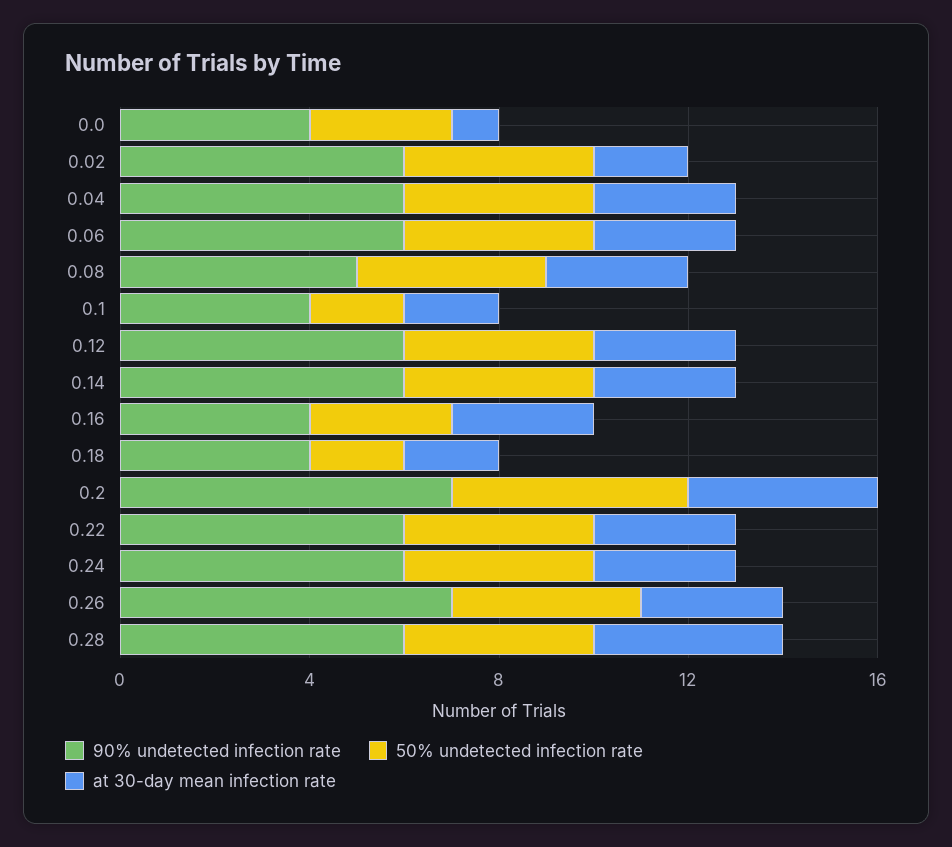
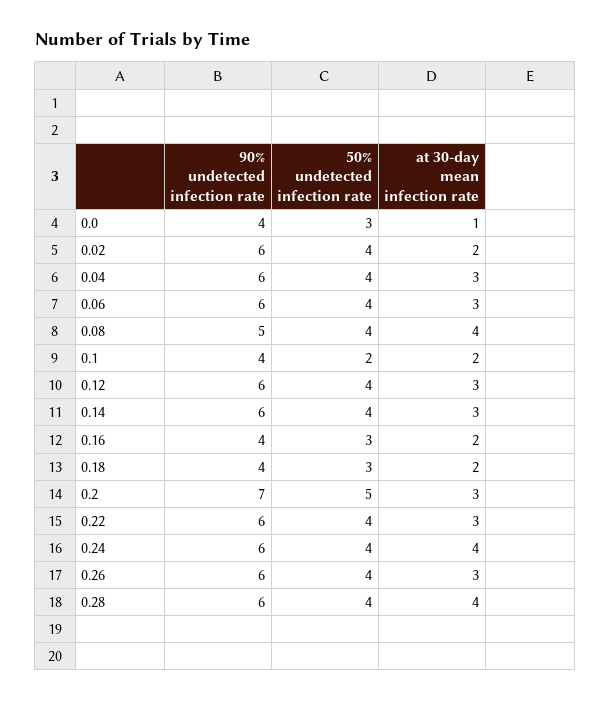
  {
    "90% undetected infection rate": {
      "0.0": 4,
      "0.02": 6,
      "0.04": 6,
      "0.06": 6,
      "0.08": 5,
      "0.1": 4,
      "0.12": 6,
      "0.14": 6,
      "0.16": 4,
      "0.18": 4,
      "0.2": 7,
      "0.22": 6,
      "0.24": 6,
-     "0.26": 7,
+     "0.26": 6,
      "0.28": 6
    },
    "50% undetected infection rate": {
      "0.0": 3,
      "0.02": 4,
      "0.04": 4,
      "0.06": 4,
      "0.08": 4,
      "0.1": 2,
      "0.12": 4,
      "0.14": 4,
      "0.16": 3,
-     "0.18": 2,
+     "0.18": 3,
      "0.2": 5,
      "0.22": 4,
      "0.24": 4,
      "0.26": 4,
      "0.28": 4
    },
    "at 30-day mean infection rate": {
      "0.0": 1,
      "0.02": 2,
      "0.04": 3,
      "0.06": 3,
-     "0.08": 3,
+     "0.08": 4,
      "0.1": 2,
      "0.12": 3,
      "0.14": 3,
-     "0.16": 3,
+     "0.16": 2,
      "0.18": 2,
-     "0.2": 4,
+     "0.2": 3,
      "0.22": 3,
-     "0.24": 3,
+     "0.24": 4,
      "0.26": 3,
      "0.28": 4
    }
  }

